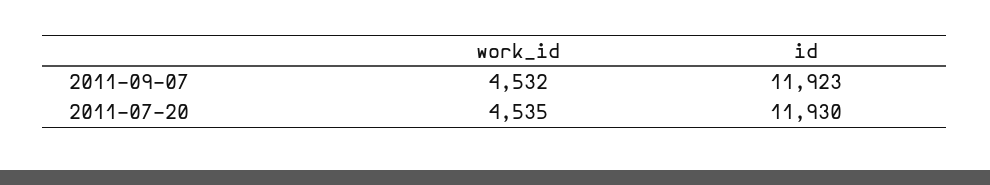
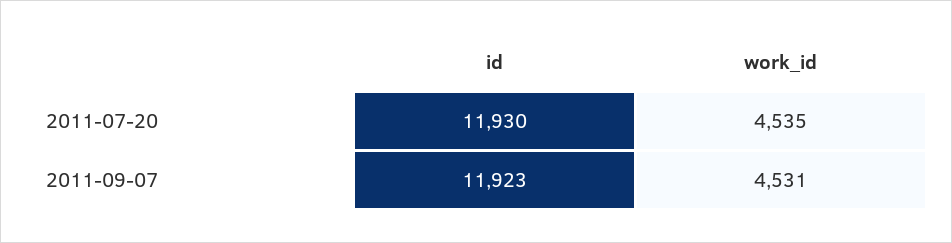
  {
    "work_id": {
-     "2011-09-07": 4532,
+     "2011-09-07": 4531,
      "2011-07-20": 4535
    },
    "id": {
      "2011-09-07": 11923,
      "2011-07-20": 11930
    }
  }

